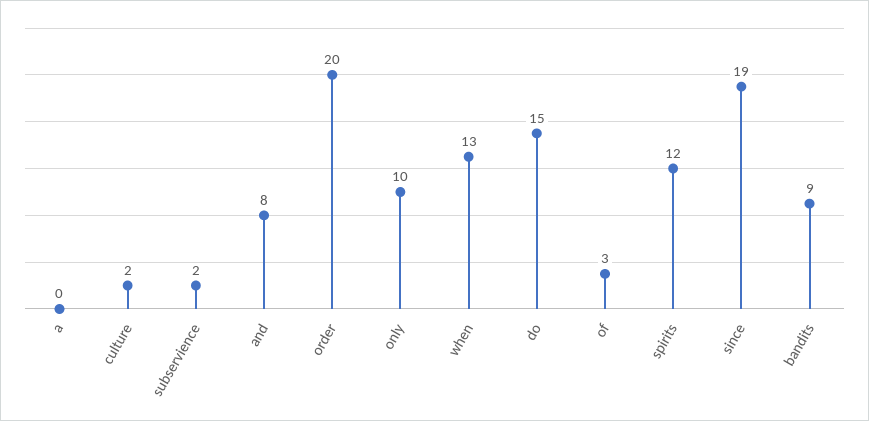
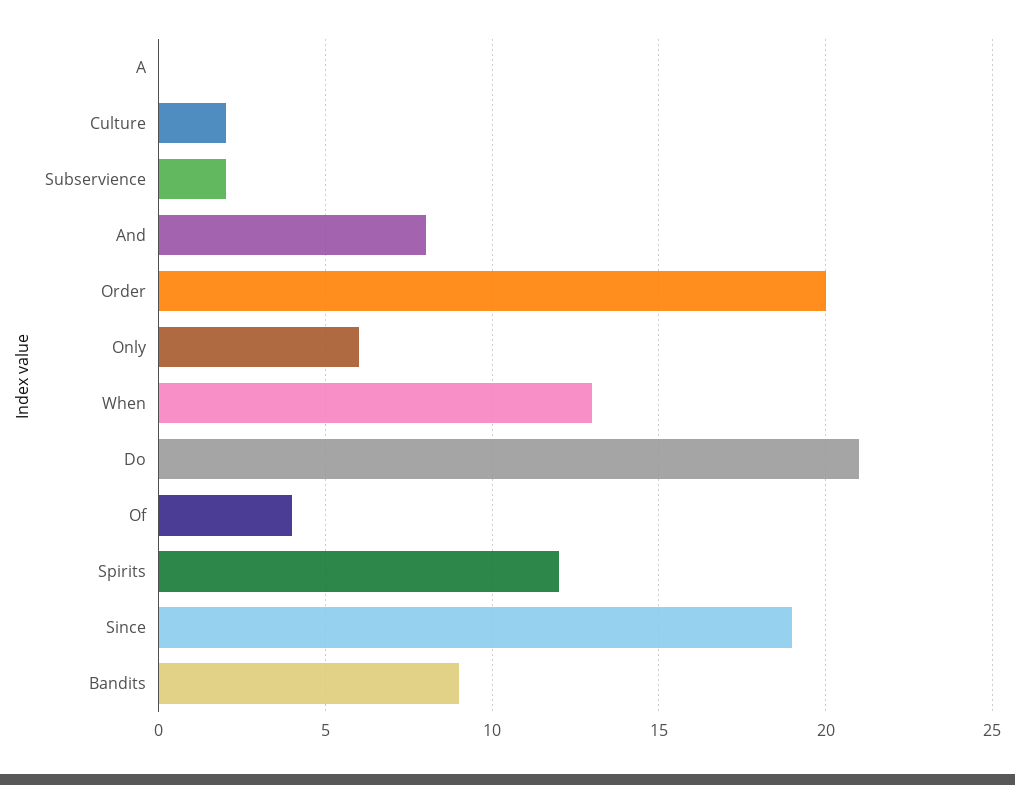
  {
    "a": 0,
    "culture": 2,
    "subservience": 2,
    "and": 8,
    "order": 20,
-   "only": 10,
+   "only": 6,
    "when": 13,
-   "do": 15,
+   "do": 21,
-   "of": 3,
+   "of": 4,
    "spirits": 12,
    "since": 19,
    "bandits": 9
  }

